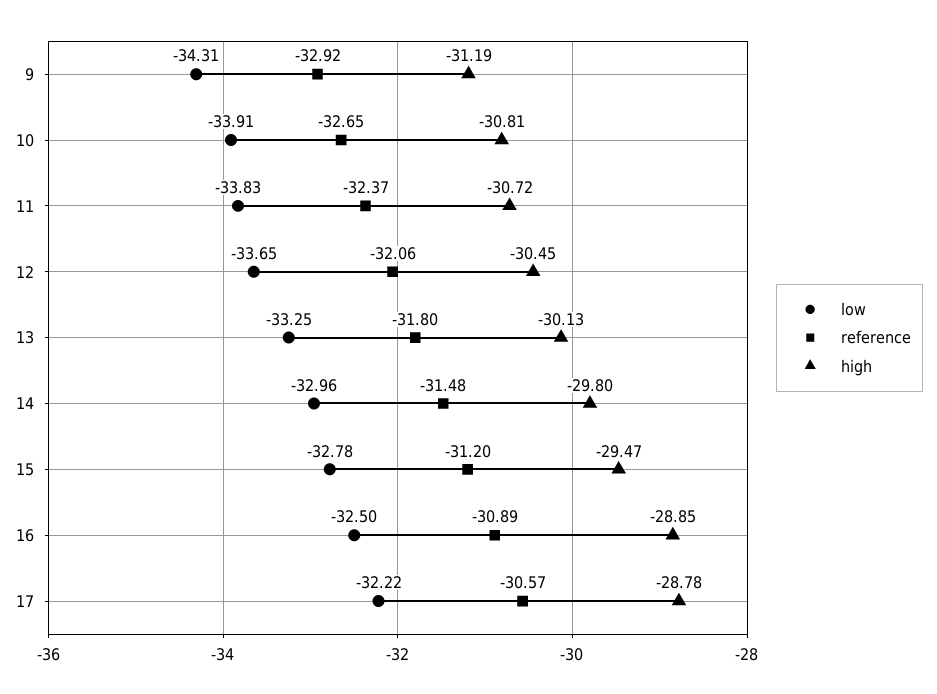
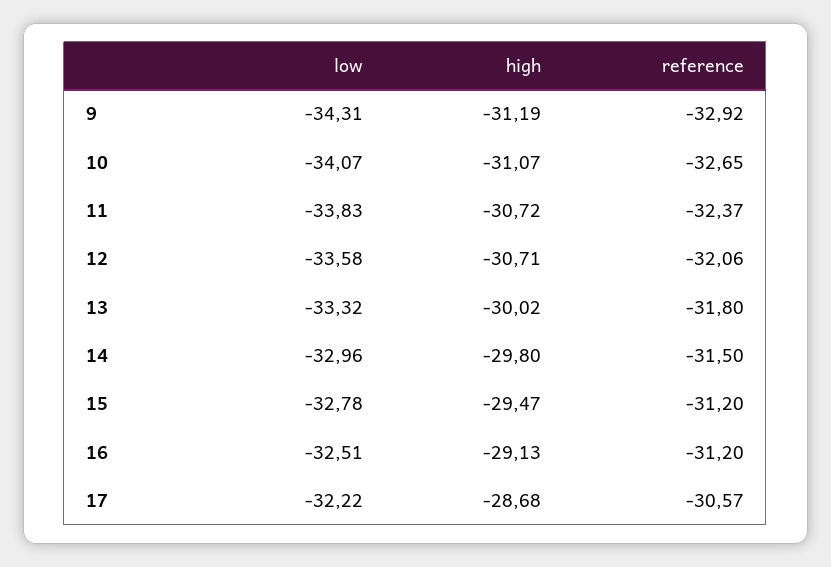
  {
    "low": {
      "9": -34.31,
-     "10": -33.91,
+     "10": -34.07,
      "11": -33.83,
-     "12": -33.65,
+     "12": -33.58,
-     "13": -33.25,
+     "13": -33.32,
      "14": -32.96,
      "15": -32.78,
-     "16": -32.5,
+     "16": -32.51,
      "17": -32.22
    },
    "reference": {
      "9": -32.92,
      "10": -32.65,
      "11": -32.37,
      "12": -32.06,
      "13": -31.8,
-     "14": -31.48,
+     "14": -31.5,
      "15": -31.2,
-     "16": -30.89,
+     "16": -31.2,
      "17": -30.57
    },
    "high": {
      "9": -31.19,
-     "10": -30.81,
+     "10": -31.07,
      "11": -30.72,
-     "12": -30.45,
+     "12": -30.71,
-     "13": -30.13,
+     "13": -30.02,
      "14": -29.8,
      "15": -29.47,
-     "16": -28.85,
+     "16": -29.13,
-     "17": -28.78
+     "17": -28.68
    }
  }

